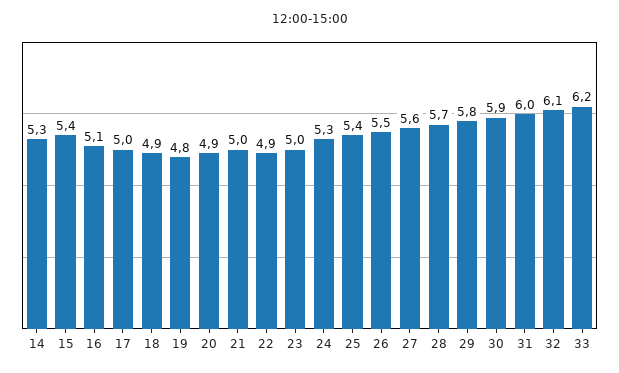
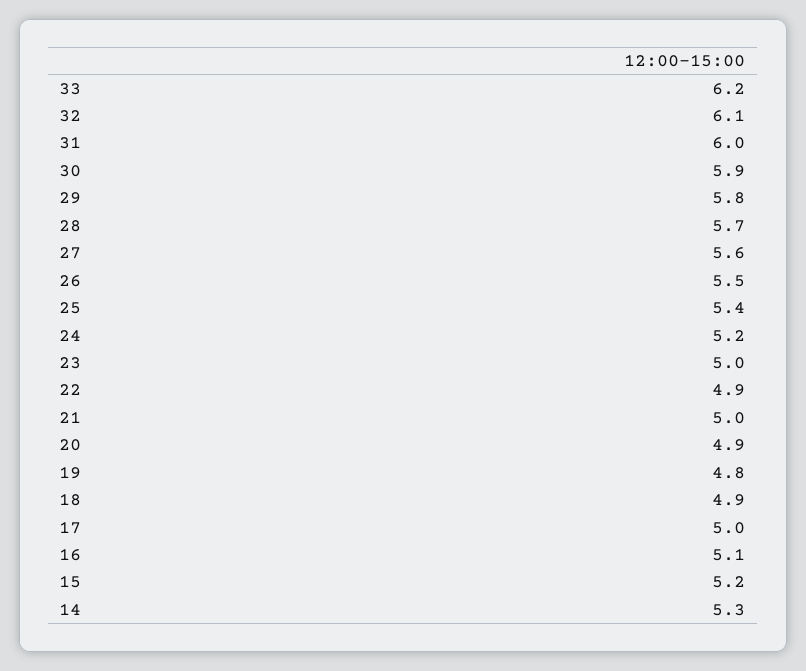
  {
    "14": 5.3,
-   "15": 5.4,
+   "15": 5.2,
    "16": 5.1,
    "17": 5,
    "18": 4.9,
    "19": 4.8,
    "20": 4.9,
    "21": 5,
    "22": 4.9,
    "23": 5,
-   "24": 5.3,
+   "24": 5.2,
    "25": 5.4,
    "26": 5.5,
    "27": 5.6,
    "28": 5.7,
    "29": 5.8,
    "30": 5.9,
    "31": 6,
    "32": 6.1,
    "33": 6.2
  }

